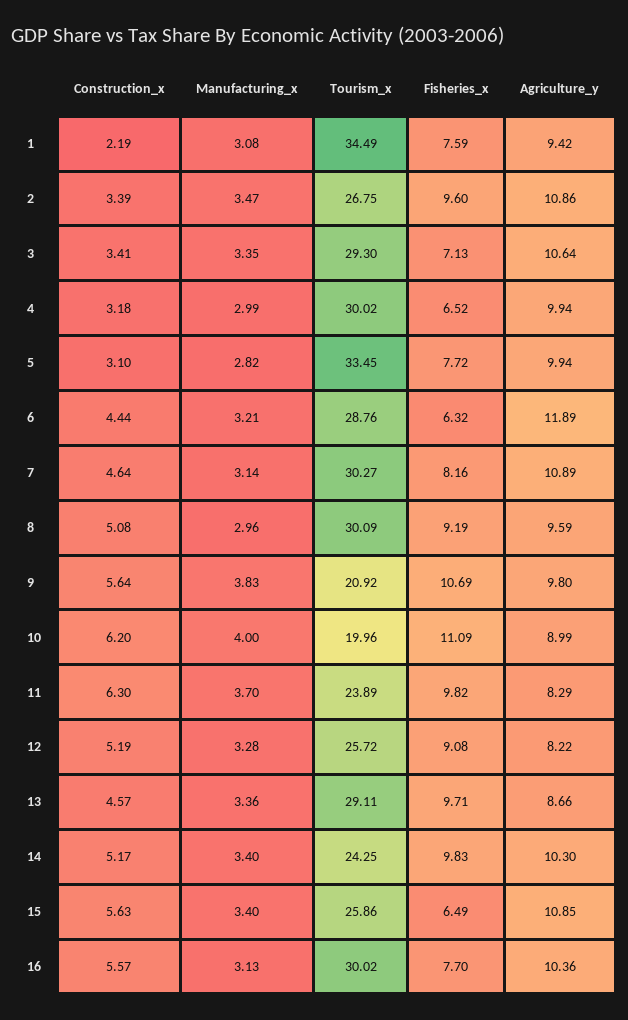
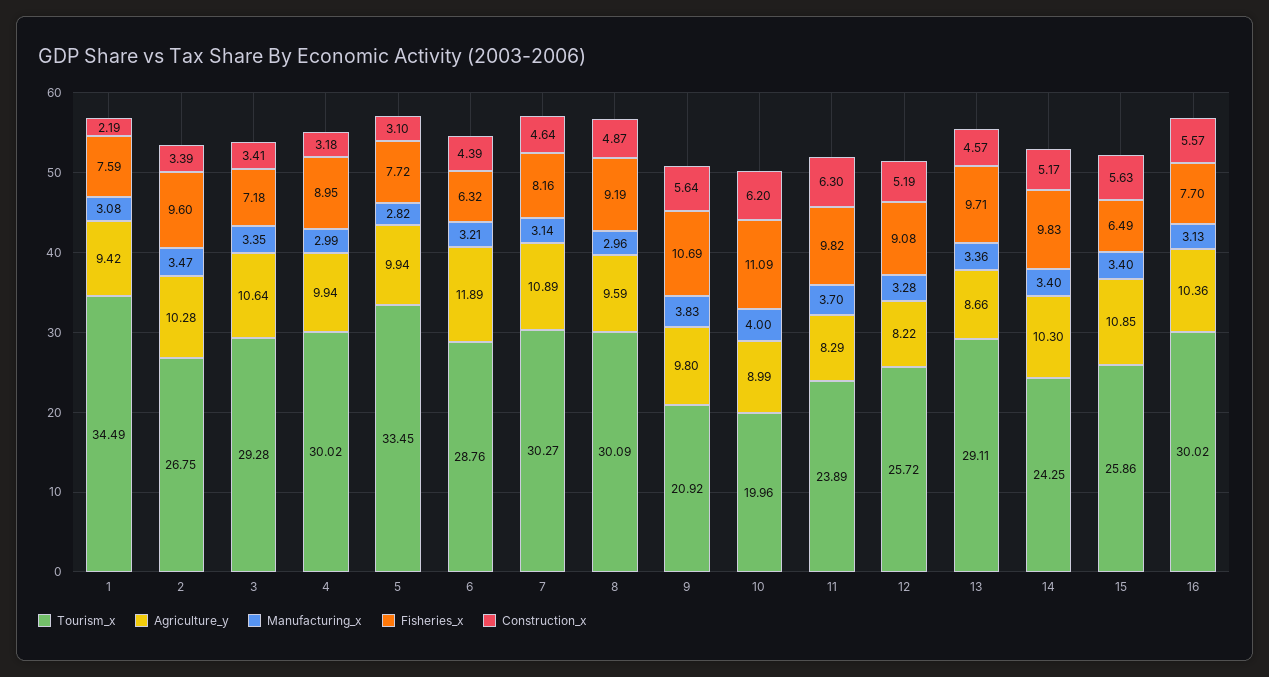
  {
    "Construction_x": {
      "1": 2.19,
      "2": 3.39,
      "3": 3.41,
      "4": 3.18,
      "5": 3.1,
-     "6": 4.44,
+     "6": 4.39,
      "7": 4.64,
-     "8": 5.08,
+     "8": 4.87,
      "9": 5.64,
      "10": 6.2,
      "11": 6.3,
      "12": 5.19,
      "13": 4.57,
      "14": 5.17,
      "15": 5.63,
      "16": 5.57
    },
    "Manufacturing_x": {
      "1": 3.08,
      "2": 3.47,
      "3": 3.35,
      "4": 2.99,
      "5": 2.82,
      "6": 3.21,
      "7": 3.14,
      "8": 2.96,
      "9": 3.83,
      "10": 4,
      "11": 3.7,
      "12": 3.28,
      "13": 3.36,
      "14": 3.4,
      "15": 3.4,
      "16": 3.13
    },
    "Tourism_x": {
      "1": 34.49,
      "2": 26.75,
-     "3": 29.3,
+     "3": 29.28,
      "4": 30.02,
      "5": 33.45,
      "6": 28.76,
      "7": 30.27,
      "8": 30.09,
      "9": 20.92,
      "10": 19.96,
      "11": 23.89,
      "12": 25.72,
      "13": 29.11,
      "14": 24.25,
      "15": 25.86,
      "16": 30.02
    },
    "Fisheries_x": {
      "1": 7.59,
      "2": 9.6,
-     "3": 7.13,
+     "3": 7.18,
-     "4": 6.52,
+     "4": 8.95,
      "5": 7.72,
      "6": 6.32,
      "7": 8.16,
      "8": 9.19,
      "9": 10.69,
      "10": 11.09,
      "11": 9.82,
      "12": 9.08,
      "13": 9.71,
      "14": 9.83,
      "15": 6.49,
      "16": 7.7
    },
    "Agriculture_y": {
      "1": 9.42,
-     "2": 10.86,
+     "2": 10.28,
      "3": 10.64,
      "4": 9.94,
      "5": 9.94,
      "6": 11.89,
      "7": 10.89,
      "8": 9.59,
      "9": 9.8,
      "10": 8.99,
      "11": 8.29,
      "12": 8.22,
      "13": 8.66,
      "14": 10.3,
      "15": 10.85,
      "16": 10.36
    }
  }

